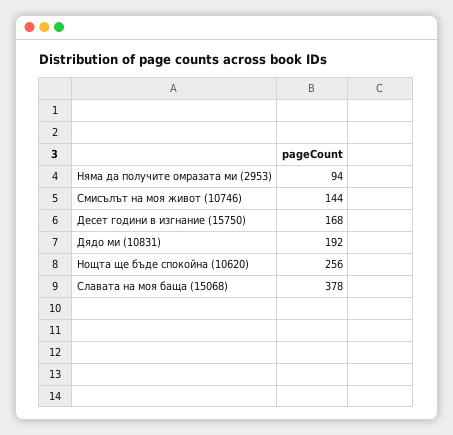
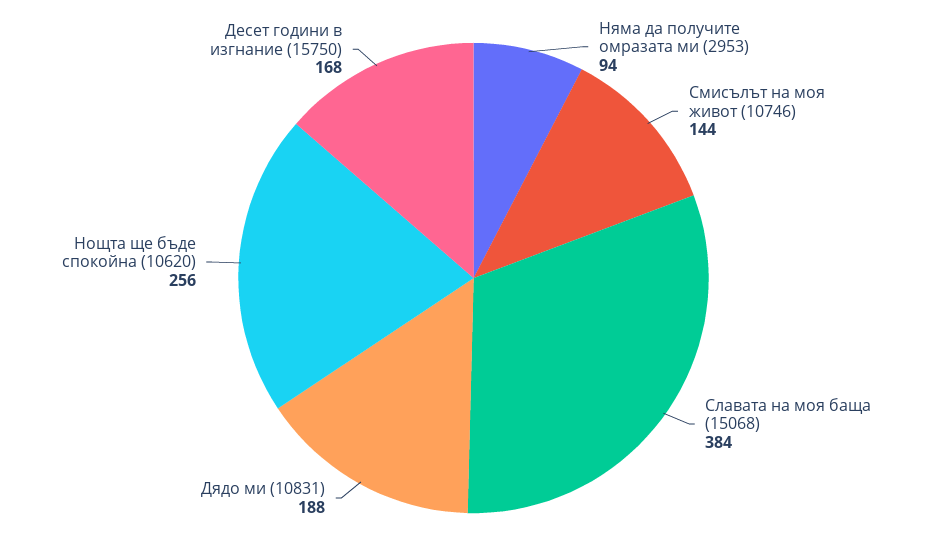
  {
    "Няма да получите омразата ми (2953)": 94,
    "Смисълът на моя живот (10746)": 144,
    "Десет години в изгнание (15750)": 168,
-   "Дядо ми (10831)": 192,
+   "Дядо ми (10831)": 188,
    "Нощта ще бъде спокойна (10620)": 256,
-   "Славата на моя баща (15068)": 378
+   "Славата на моя баща (15068)": 384
  }

